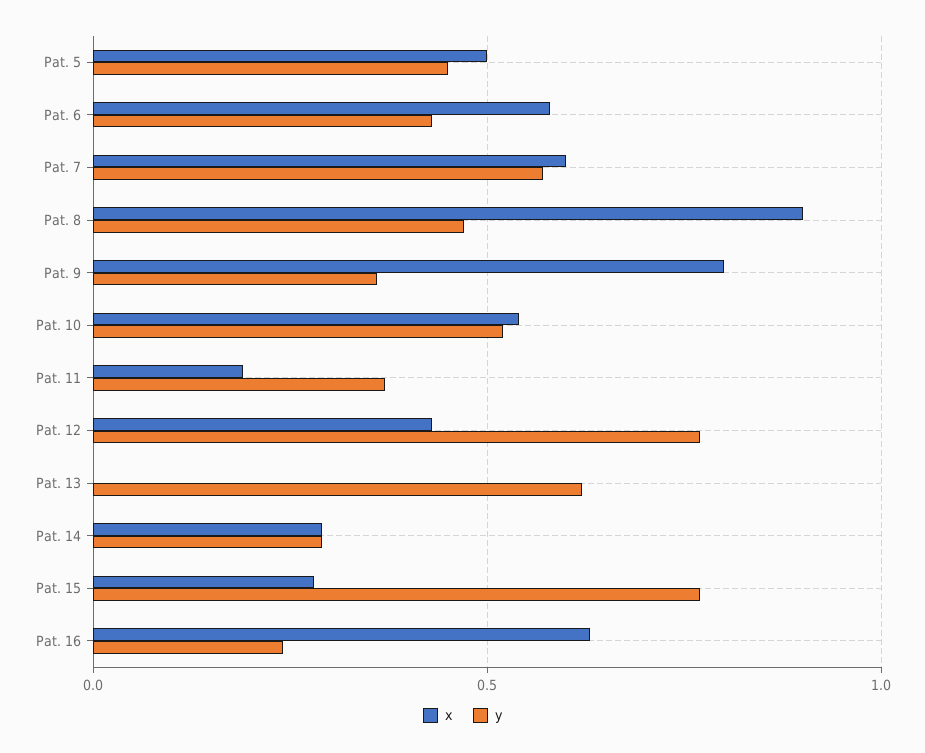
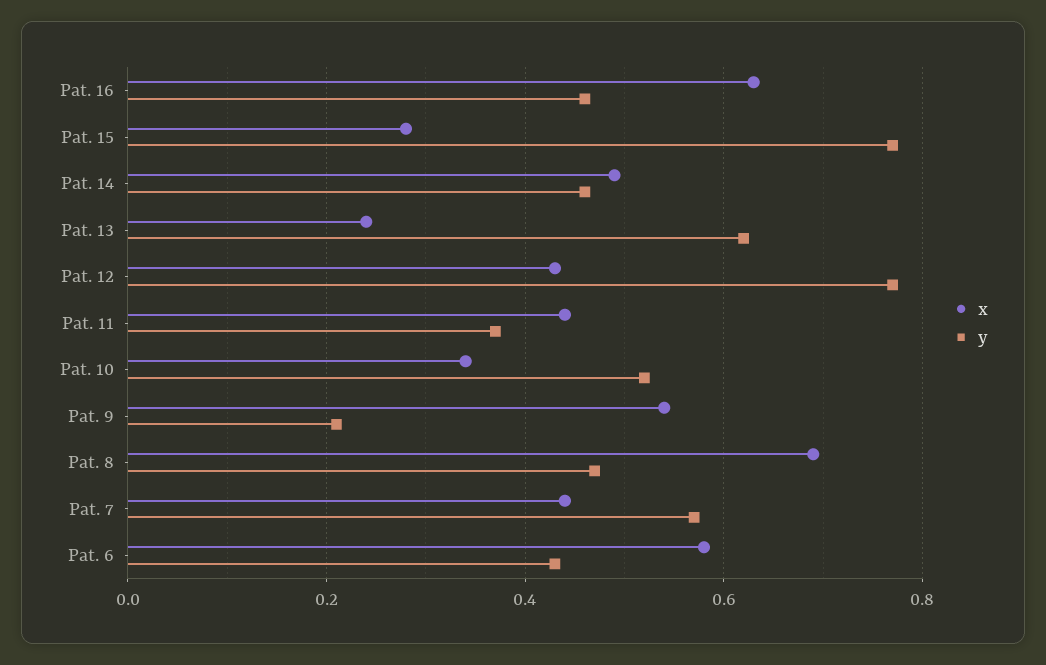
  {
    "x": {
-     "Pat. 5": 0.5,
      "Pat. 6": 0.6,
-     "Pat. 7": 0.6,
+     "Pat. 7": 0.45,
-     "Pat. 8": 0.9,
+     "Pat. 8": 0.7,
-     "Pat. 9": 0.8,
+     "Pat. 9": 0.55,
-     "Pat. 10": 0.55,
+     "Pat. 10": 0.35,
-     "Pat. 11": 0.2,
+     "Pat. 11": 0.45,
      "Pat. 12": 0.45,
-     "Pat. 13": 0,
+     "Pat. 13": 0.25,
-     "Pat. 14": 0.3,
+     "Pat. 14": 0.5,
      "Pat. 15": 0.3,
      "Pat. 16": 0.65
    },
    "y": {
-     "Pat. 5": 0.45,
      "Pat. 6": 0.45,
      "Pat. 7": 0.55,
      "Pat. 8": 0.45,
-     "Pat. 9": 0.35,
+     "Pat. 9": 0.2,
      "Pat. 10": 0.5,
      "Pat. 11": 0.35,
      "Pat. 12": 0.75,
      "Pat. 13": 0.6,
-     "Pat. 14": 0.3,
+     "Pat. 14": 0.45,
      "Pat. 15": 0.75,
-     "Pat. 16": 0.25
+     "Pat. 16": 0.45
    }
  }

